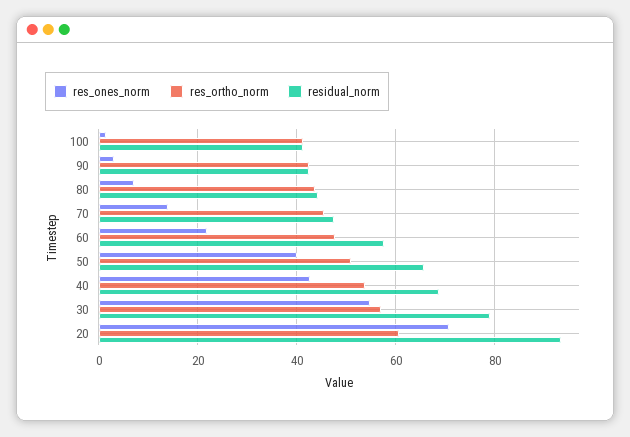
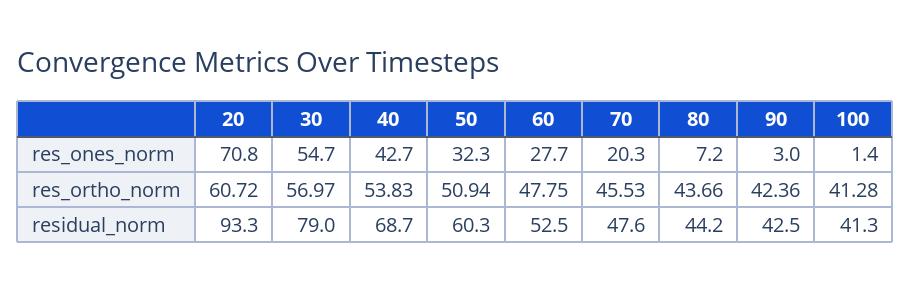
  {
    "res_ones_norm": {
      "100": 1.4,
      "90": 3,
      "80": 7.2,
-     "70": 14,
+     "70": 20.3,
-     "60": 22,
+     "60": 27.7,
-     "50": 40,
+     "50": 32.3,
      "40": 42.7,
      "30": 54.7,
      "20": 70.8
    },
    "res_ortho_norm": {
      "100": 41.28,
      "90": 42.36,
      "80": 43.66,
      "70": 45.53,
      "60": 47.75,
      "50": 50.94,
      "40": 53.83,
      "30": 56.97,
      "20": 60.72
    },
    "residual_norm": {
      "100": 41.3,
      "90": 42.5,
      "80": 44.2,
      "70": 47.6,
-     "60": 58,
+     "60": 52.5,
-     "50": 66,
+     "50": 60.3,
      "40": 68.7,
      "30": 79,
      "20": 93.3
    }
  }

